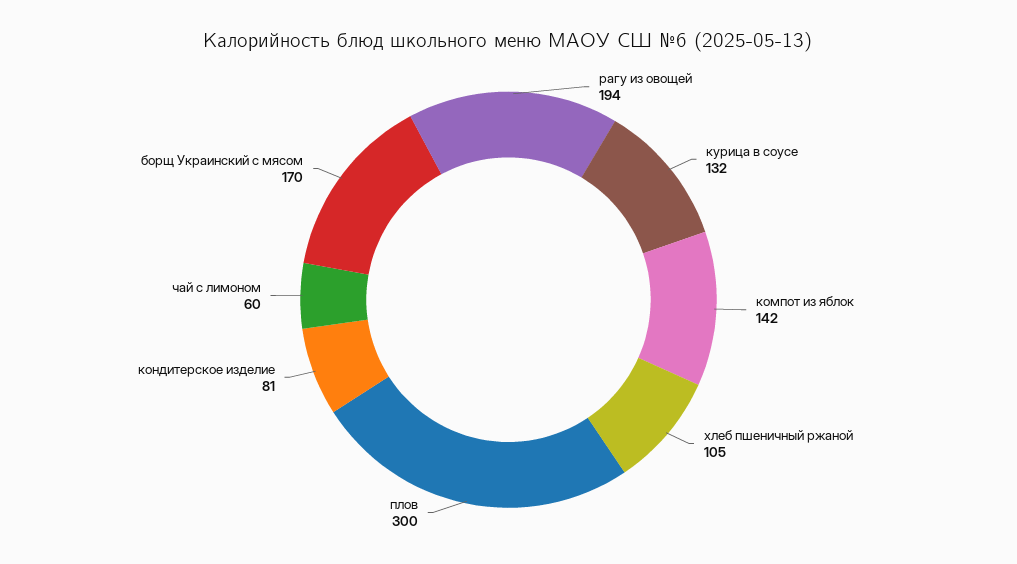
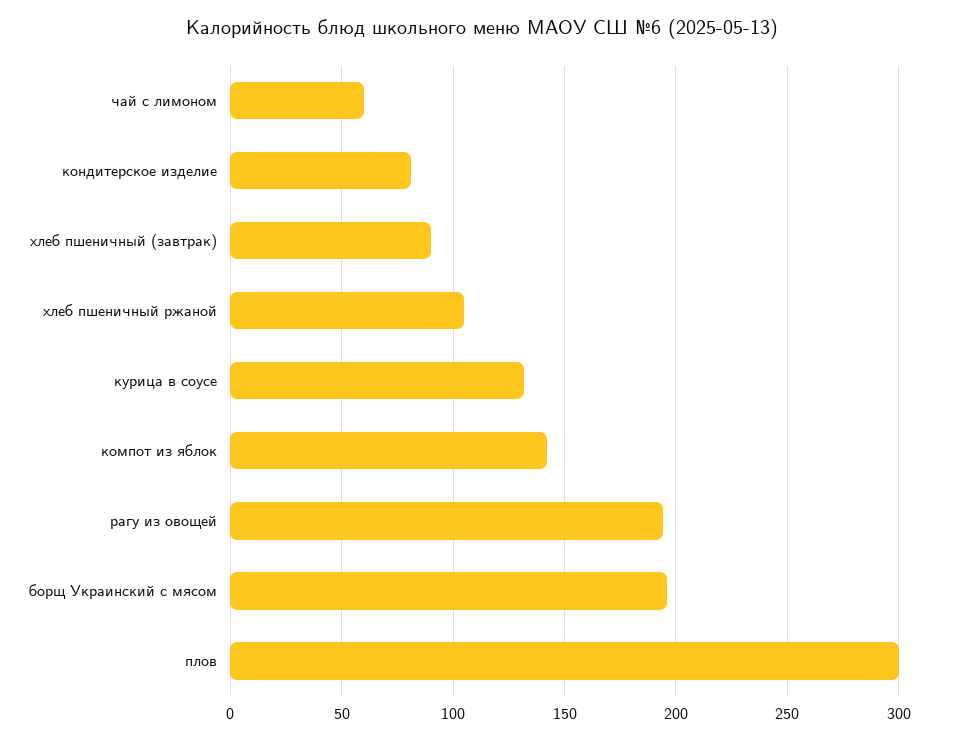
  {
    "рагу из овощей": 194,
    "курица в соусе": 132,
    "компот из яблок": 142,
    "хлеб пшеничный ржаной": 105,
    "плов": 300,
    "кондитерское изделие": 81,
    "чай с лимоном": 60,
-   "борщ Украинский с мясом": 170
+   "борщ Украинский с мясом": 195,
+   "хлеб пшеничный (завтрак)": 90
  }

